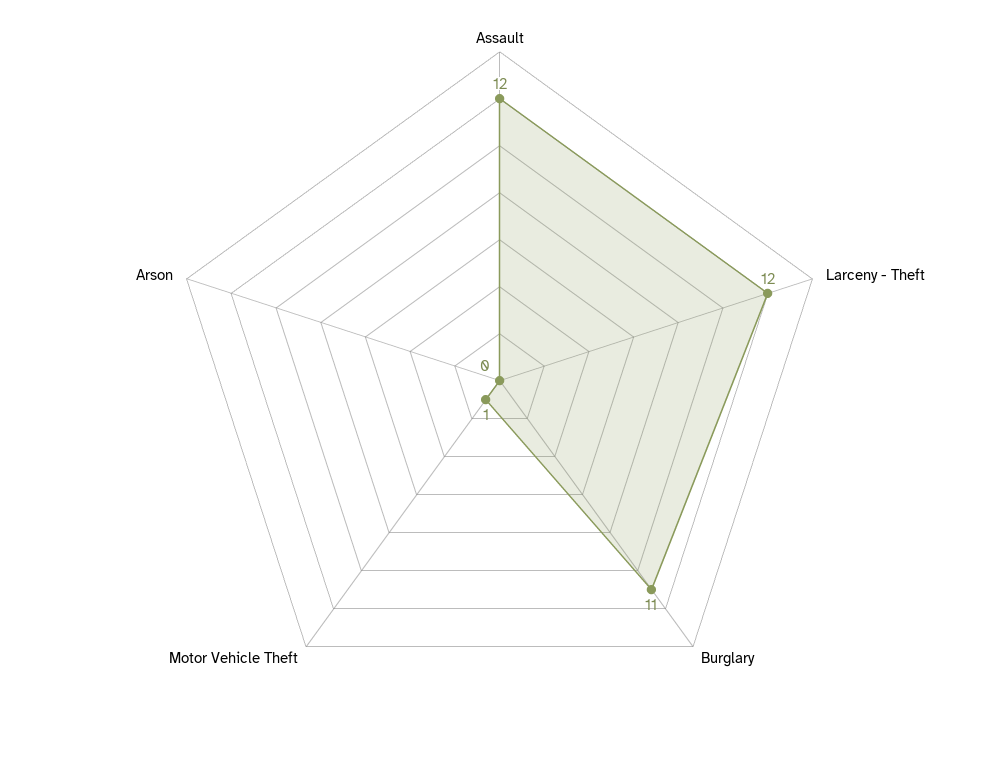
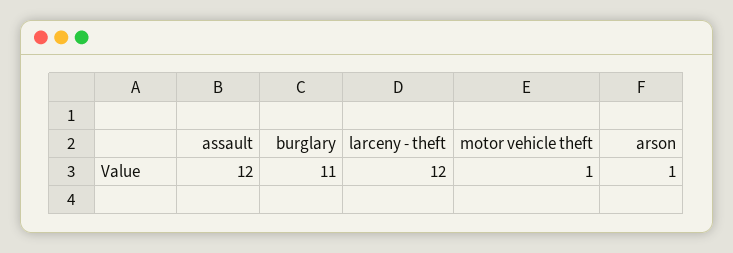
  {
    "Assault": 12,
    "Larceny - Theft": 12,
    "Burglary": 11,
    "Motor Vehicle Theft": 1,
-   "Arson": 0
+   "Arson": 1
  }

